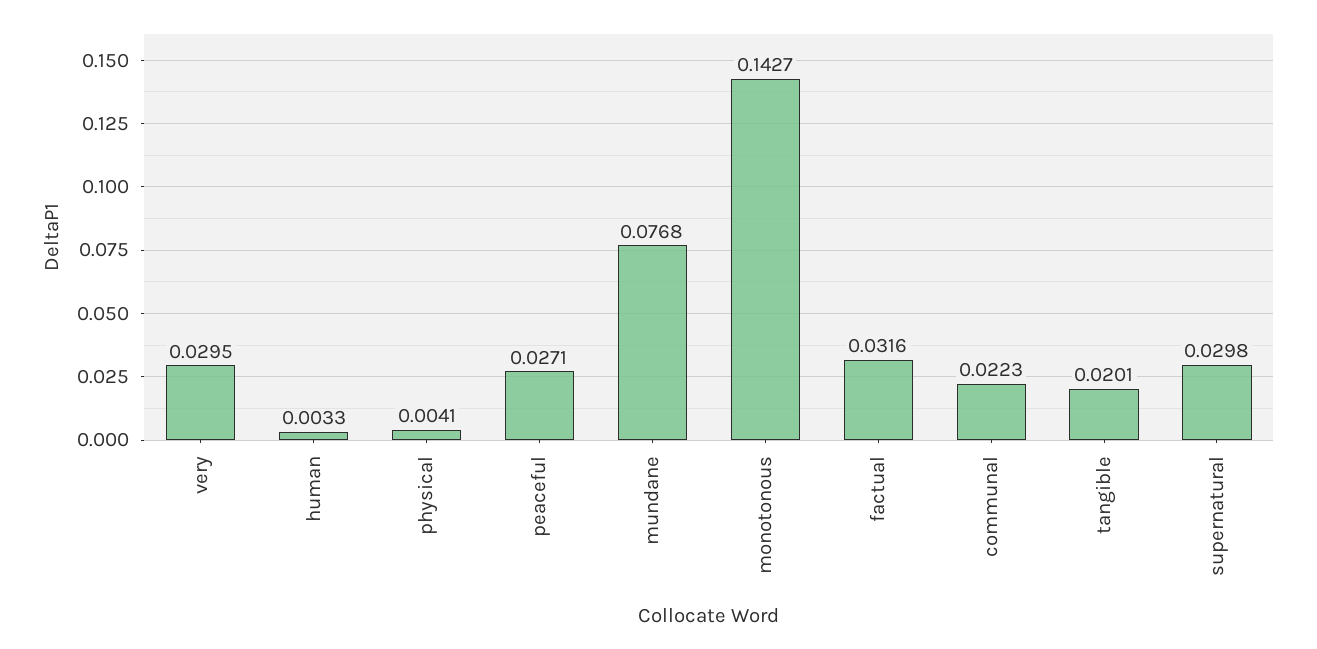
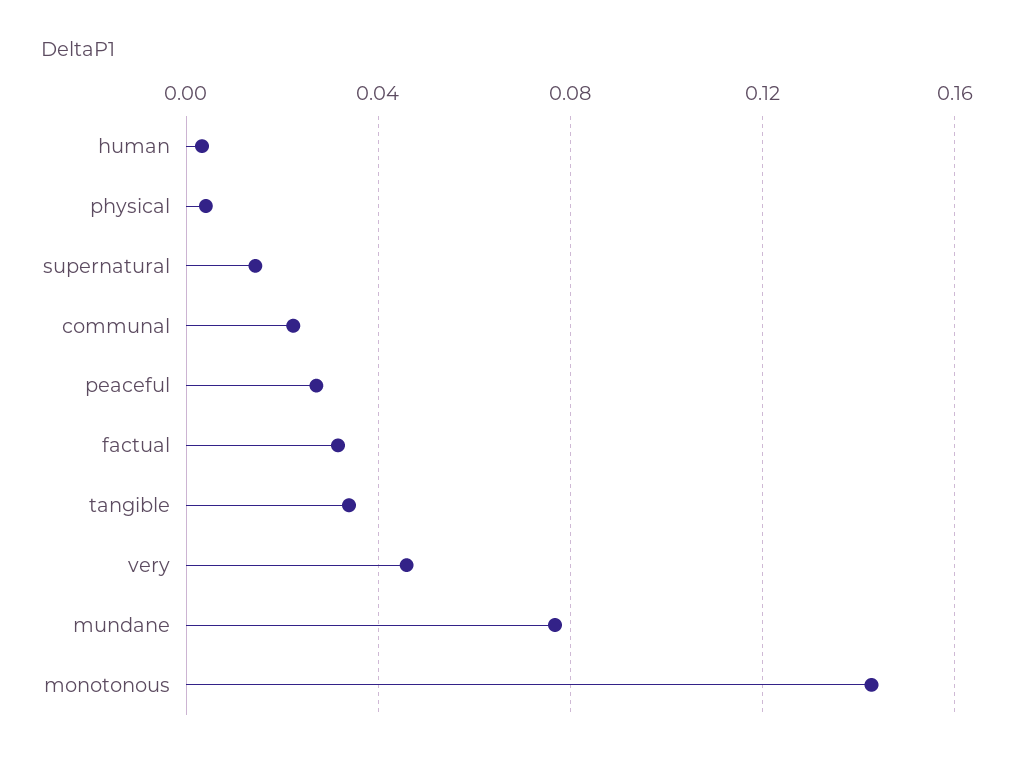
  {
-   "very": 0.0295,
+   "very": 0.045,
    "human": 0.0033,
    "physical": 0.0041,
    "peaceful": 0.0271,
    "mundane": 0.0768,
    "monotonous": 0.1427,
    "factual": 0.0316,
    "communal": 0.0223,
-   "tangible": 0.0201,
+   "tangible": 0.035,
-   "supernatural": 0.0298
+   "supernatural": 0.015
  }

